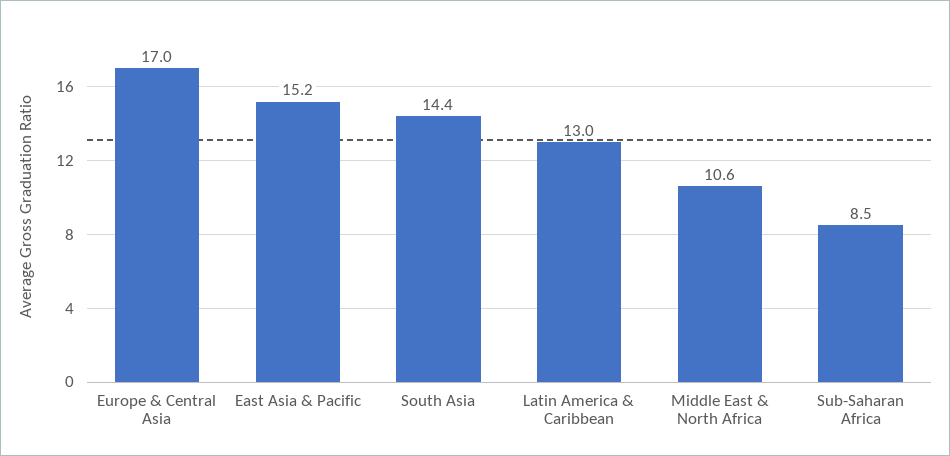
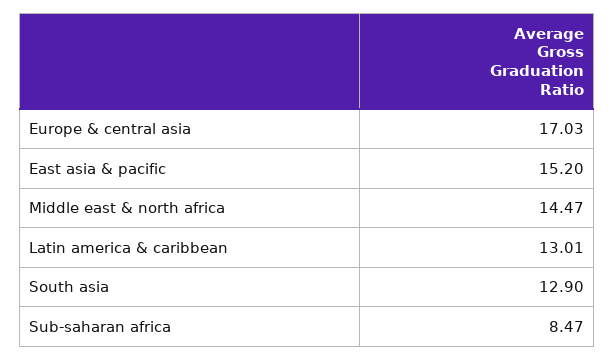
  {
    "Europe & Central Asia": 17.03,
    "East Asia & Pacific": 15.2,
-   "South Asia": 14.4,
+   "South Asia": 12.9,
    "Latin America & Caribbean": 13.01,
-   "Middle East & North Africa": 10.6,
+   "Middle East & North Africa": 14.47,
    "Sub-Saharan Africa": 8.47
  }

